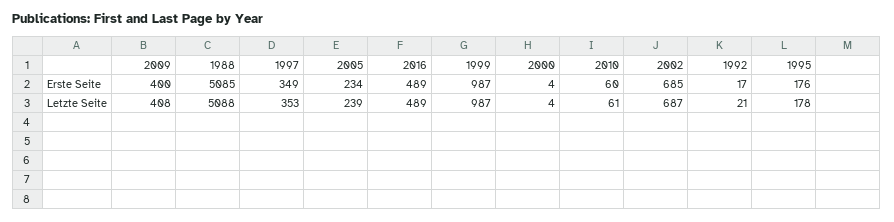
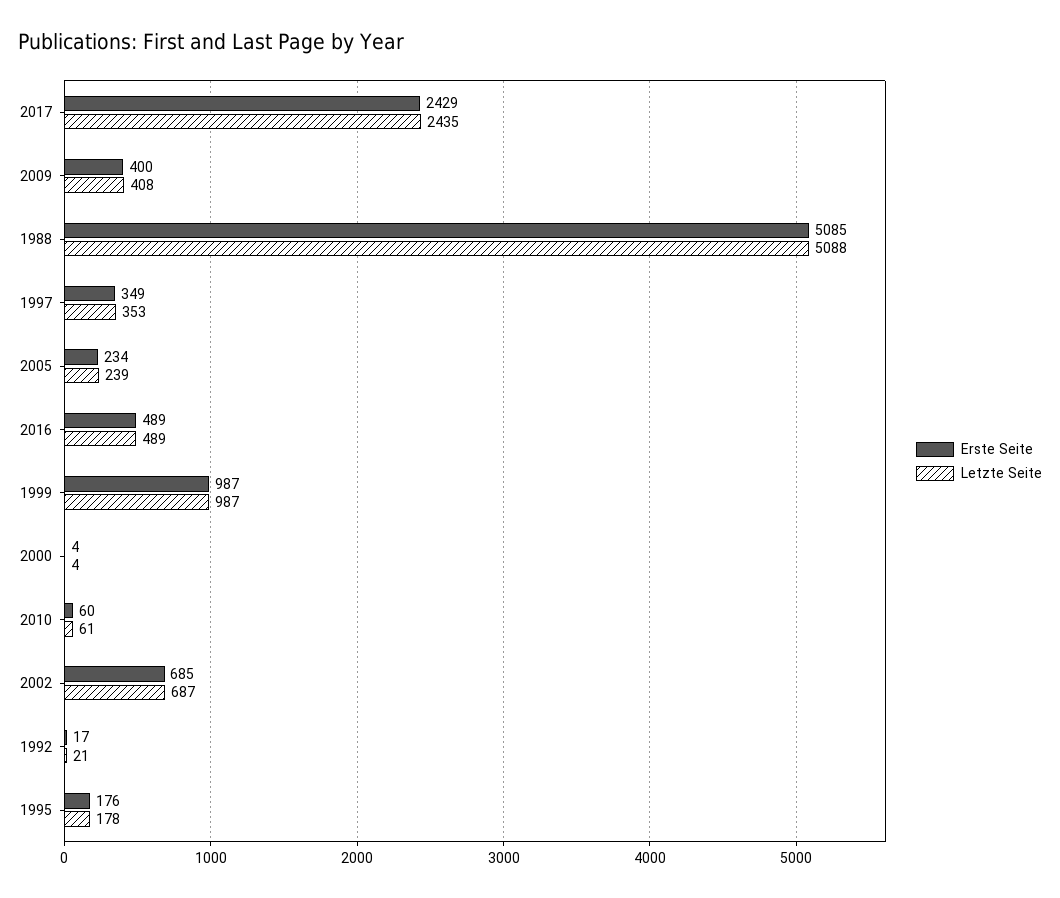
  {
    "Erste Seite": {
      "2009": 400,
      "1988": 5085,
      "1997": 349,
      "2005": 234,
      "2016": 489,
      "1999": 987,
      "2000": 4,
      "2010": 60,
      "2002": 685,
      "1992": 17,
-     "1995": 176
+     "1995": 176,
+     "2017": 2429
    },
    "Letzte Seite": {
      "2009": 408,
      "1988": 5088,
      "1997": 353,
      "2005": 239,
      "2016": 489,
      "1999": 987,
      "2000": 4,
      "2010": 61,
      "2002": 687,
      "1992": 21,
-     "1995": 178
+     "1995": 178,
+     "2017": 2435
    }
  }

